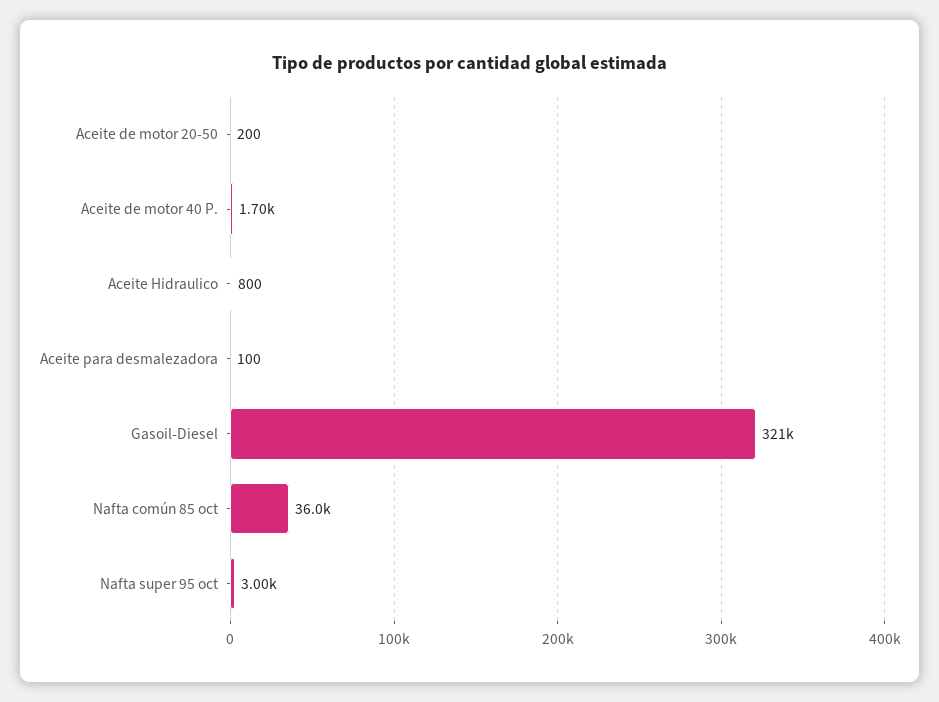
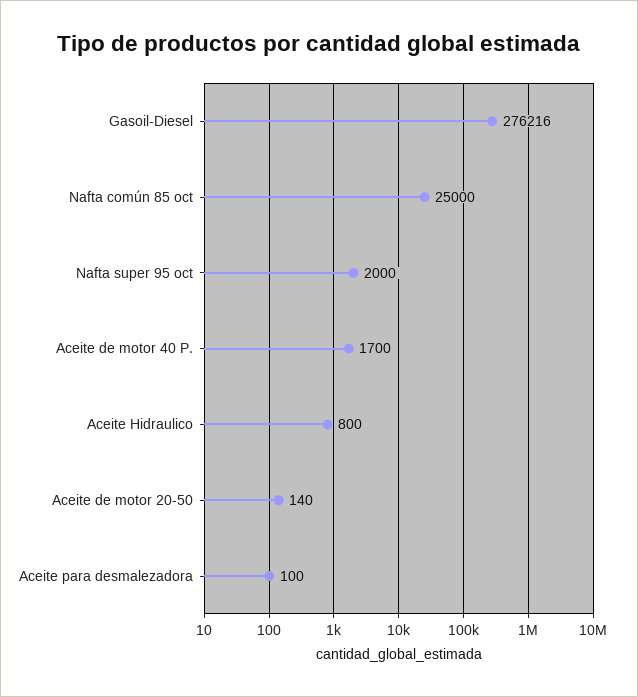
  {
-   "Aceite de motor 20-50": 200,
+   "Aceite de motor 20-50": 140,
    "Aceite de motor 40 P.": 1700,
    "Aceite Hidraulico": 800,
    "Aceite para desmalezadora": 100,
-   "Gasoil-Diesel": 321000,
+   "Gasoil-Diesel": 276216,
-   "Nafta común 85 oct": 36000,
+   "Nafta común 85 oct": 25000,
-   "Nafta super 95 oct": 3000
+   "Nafta super 95 oct": 2000
  }

